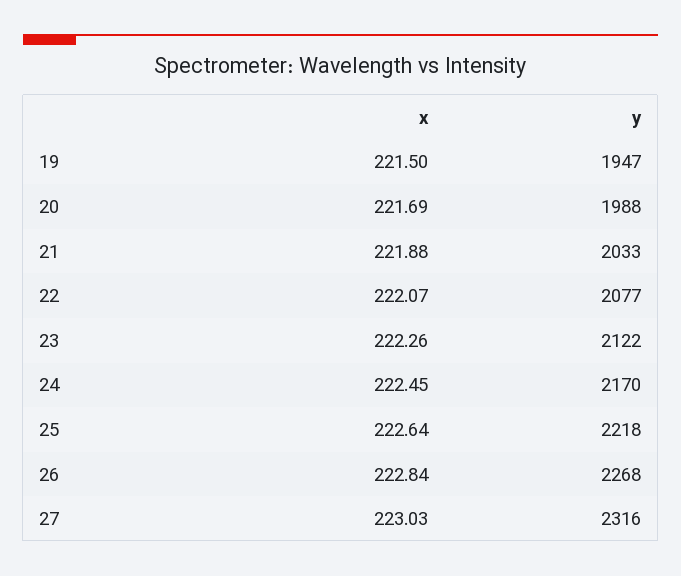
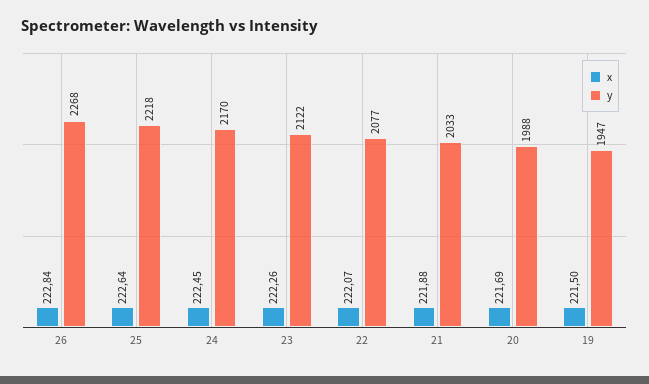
  {
    "x": {
      "19": 221.5,
      "20": 221.69,
      "21": 221.88,
      "22": 222.07,
      "23": 222.26,
      "24": 222.45,
      "25": 222.64,
-     "26": 222.84,
+     "26": 222.84
-     "27": 223.03
    },
    "y": {
      "19": 1947,
      "20": 1988,
      "21": 2033,
      "22": 2077,
      "23": 2122,
      "24": 2170,
      "25": 2218,
-     "26": 2268,
+     "26": 2268
-     "27": 2316
    }
  }

